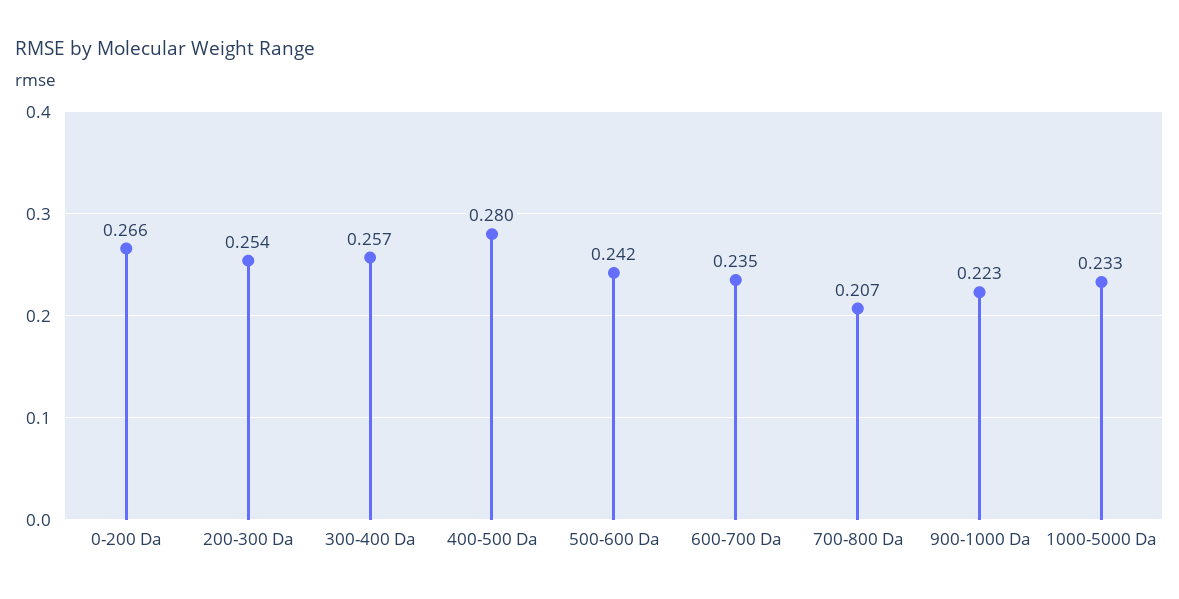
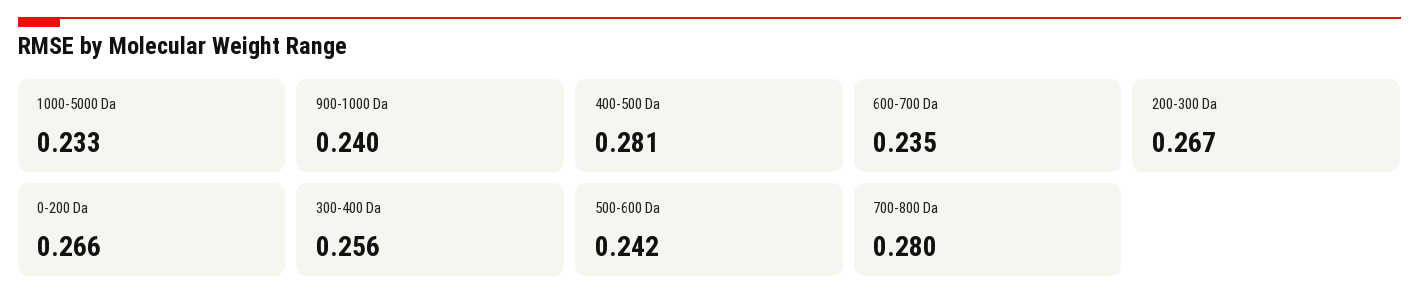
  {
    "0-200 Da": 0.266,
-   "200-300 Da": 0.254,
+   "200-300 Da": 0.267,
-   "300-400 Da": 0.257,
+   "300-400 Da": 0.256,
-   "400-500 Da": 0.28,
+   "400-500 Da": 0.281,
    "500-600 Da": 0.242,
    "600-700 Da": 0.235,
-   "700-800 Da": 0.207,
+   "700-800 Da": 0.28,
-   "900-1000 Da": 0.223,
+   "900-1000 Da": 0.24,
    "1000-5000 Da": 0.233
  }

